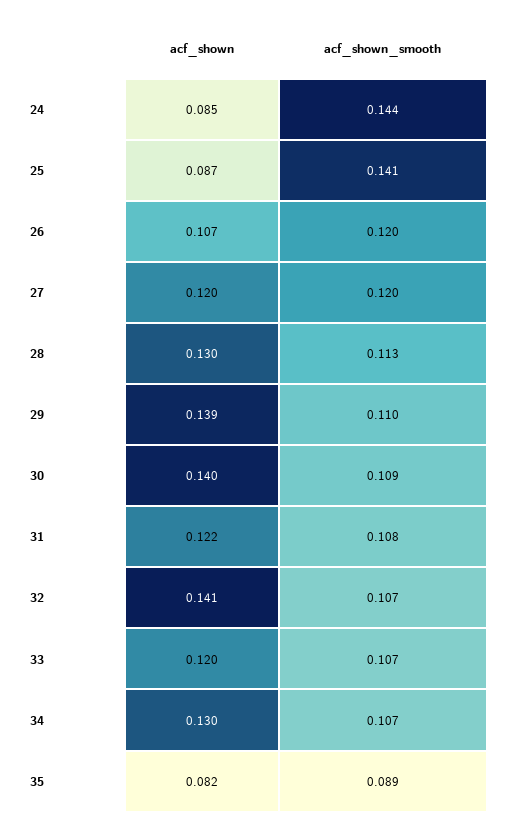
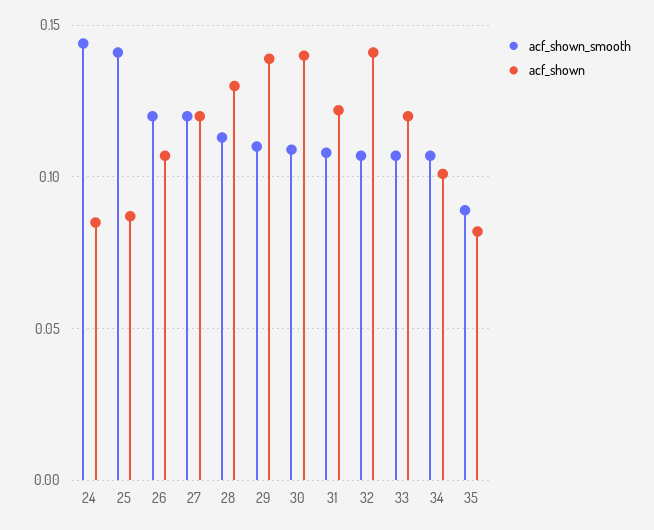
  {
    "acf_shown": {
      "24": 0.085,
      "25": 0.087,
      "26": 0.107,
      "27": 0.12,
      "28": 0.13,
      "29": 0.139,
      "30": 0.14,
      "31": 0.122,
      "32": 0.141,
      "33": 0.12,
-     "34": 0.13,
+     "34": 0.1,
      "35": 0.082
    },
    "acf_shown_smooth": {
      "24": 0.144,
      "25": 0.141,
      "26": 0.12,
      "27": 0.12,
      "28": 0.113,
      "29": 0.11,
      "30": 0.109,
      "31": 0.108,
      "32": 0.107,
      "33": 0.107,
      "34": 0.107,
      "35": 0.089
    }
  }

